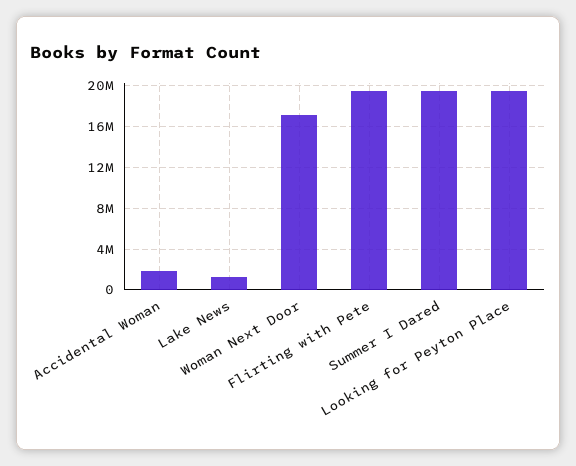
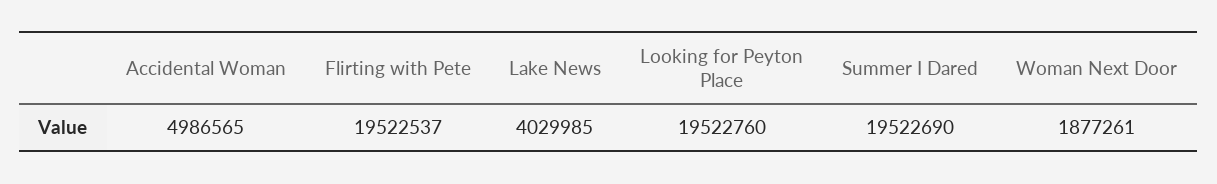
  {
-   "Accidental Woman": 2000000,
+   "Accidental Woman": 4986565,
-   "Lake News": 1000000,
+   "Lake News": 4029985,
-   "Woman Next Door": 17000000,
+   "Woman Next Door": 1877261,
    "Flirting with Pete": 19522537,
    "Summer I Dared": 19522690,
    "Looking for Peyton Place": 19522760
  }

